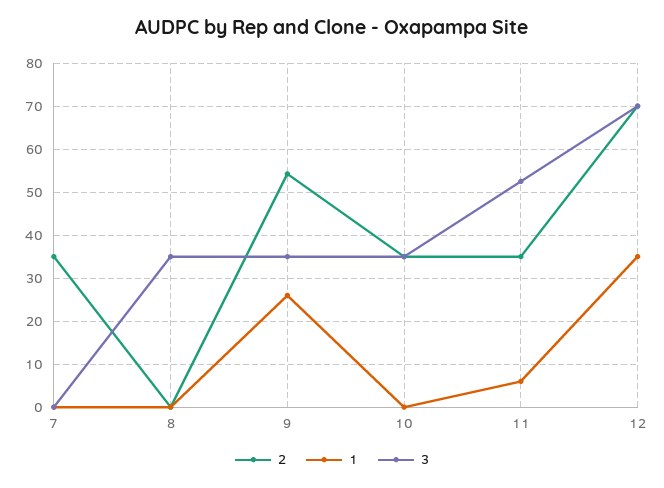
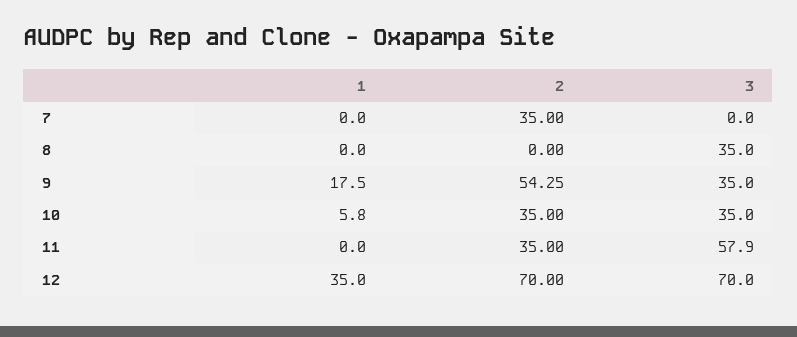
  {
    "2": {
      "7": 35,
      "8": 0,
      "9": 54.25,
      "10": 35,
      "11": 35,
      "12": 70
    },
    "1": {
      "7": 0,
      "8": 0,
-     "9": 26,
+     "9": 17.5,
-     "10": 0,
+     "10": 5.8,
-     "11": 6,
+     "11": 0,
      "12": 35
    },
    "3": {
      "7": 0,
      "8": 35,
      "9": 35,
      "10": 35,
-     "11": 52,
+     "11": 57.9,
      "12": 70
    }
  }

